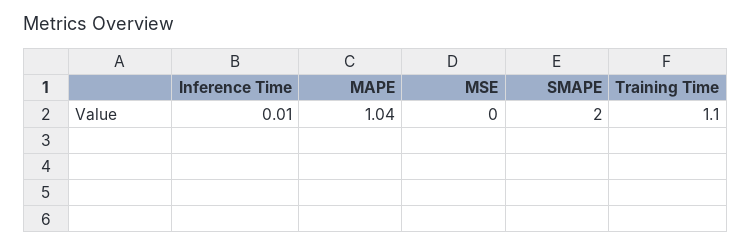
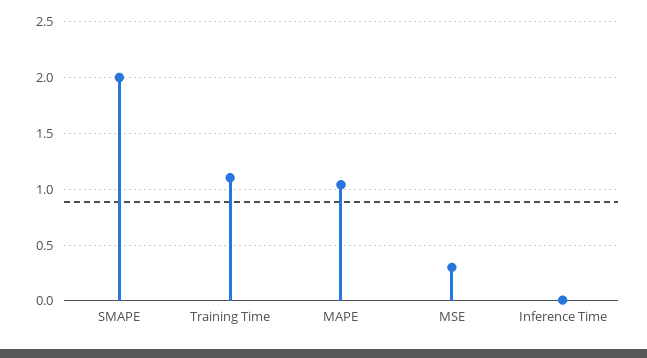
  {
    "Inference Time": 0.01,
    "MAPE": 1.04,
-   "MSE": 0,
+   "MSE": 0.3,
    "SMAPE": 2,
    "Training Time": 1.1
  }

